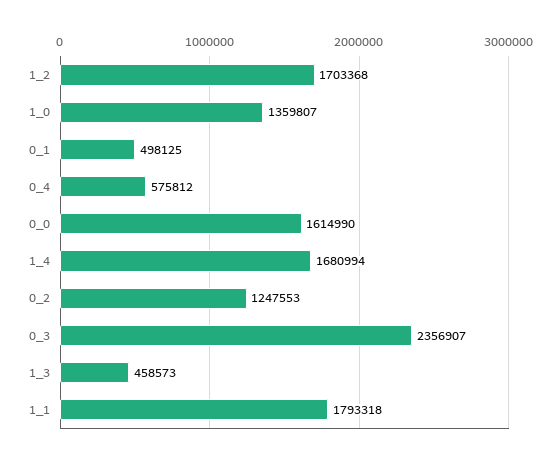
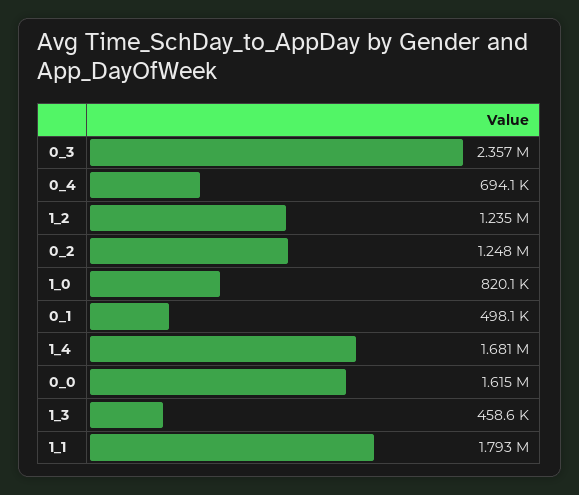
  {
-   "1_2": 1703368,
+   "1_2": 1235000,
-   "1_0": 1359807,
+   "1_0": 820100,
    "0_1": 498125,
-   "0_4": 575812,
+   "0_4": 694100,
    "0_0": 1614990,
    "1_4": 1680994,
    "0_2": 1247553,
    "0_3": 2356907,
    "1_3": 458573,
    "1_1": 1793318
  }

